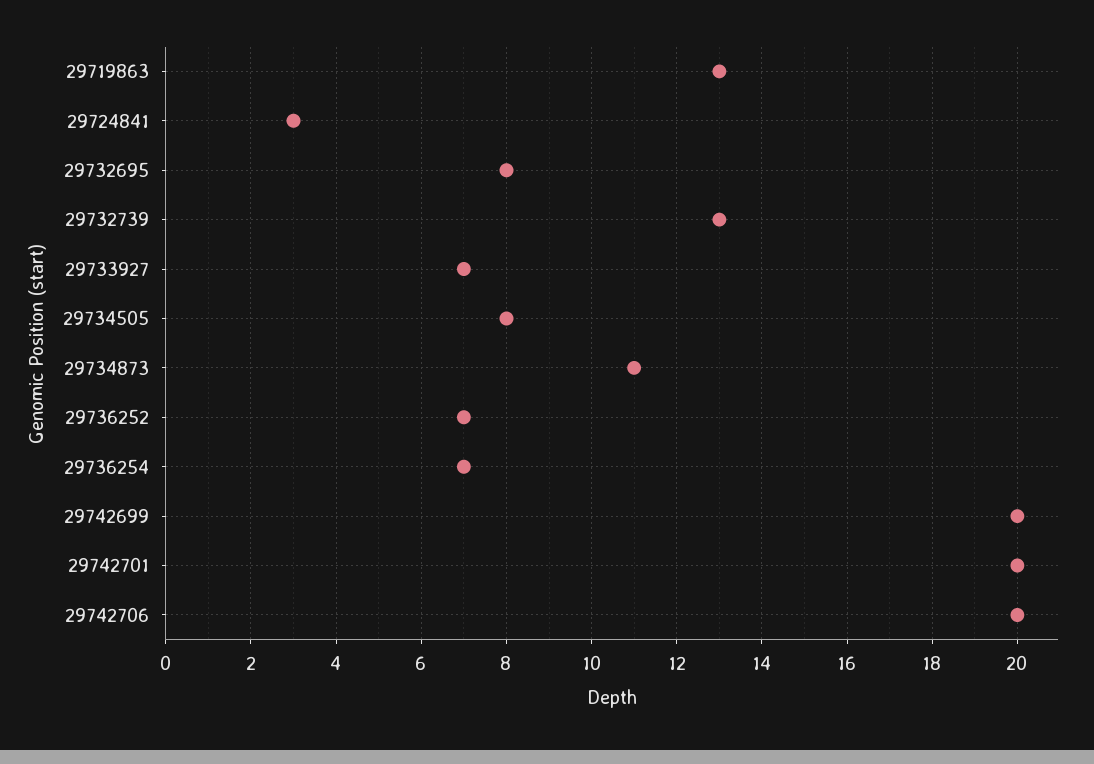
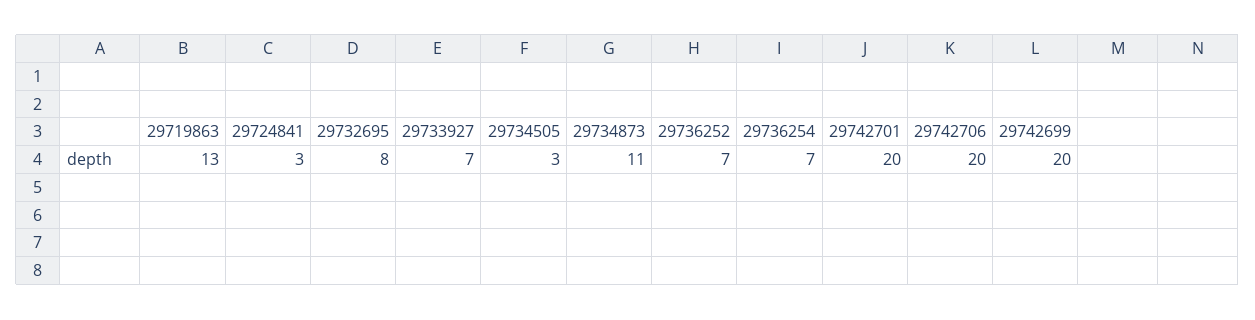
  {
    "29719863": 13,
    "29724841": 3,
    "29732695": 8,
-   "29732739": 13,
    "29733927": 7,
-   "29734505": 8,
+   "29734505": 3,
    "29734873": 11,
    "29736252": 7,
    "29736254": 7,
    "29742699": 20,
    "29742701": 20,
    "29742706": 20
  }

